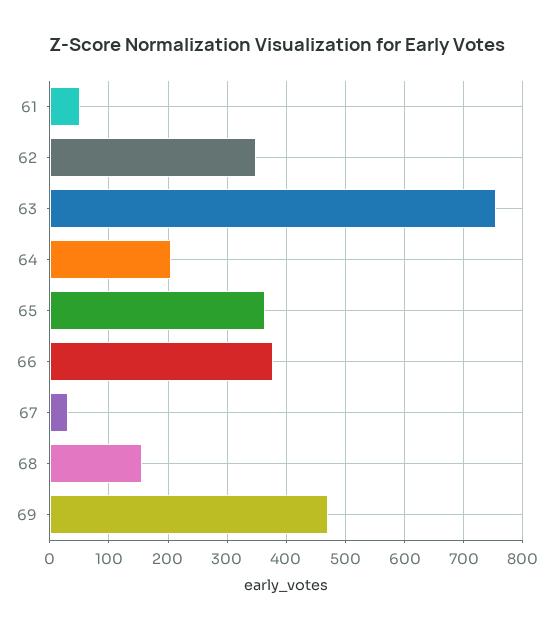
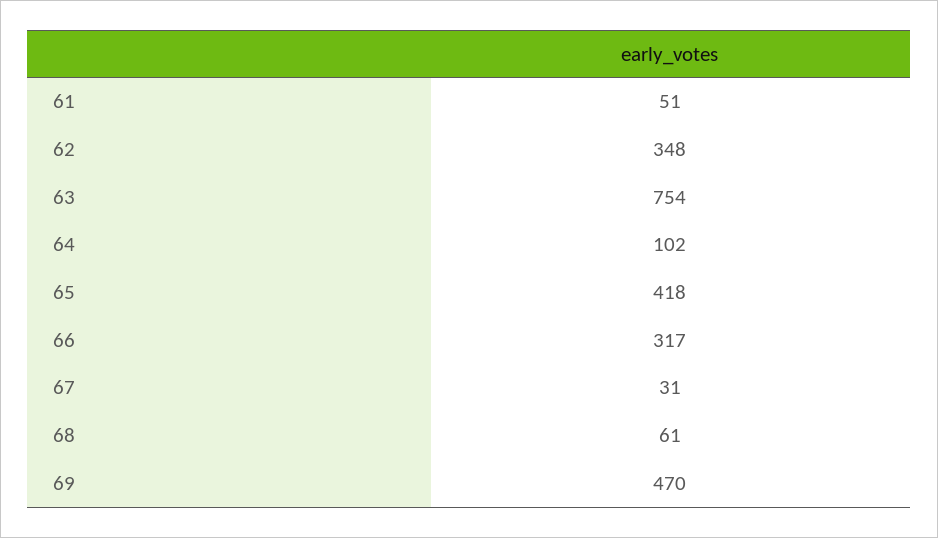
  {
    "61": 51,
    "62": 348,
    "63": 754,
-   "64": 200,
+   "64": 102,
-   "65": 360,
+   "65": 418,
-   "66": 380,
+   "66": 317,
    "67": 31,
-   "68": 160,
+   "68": 61,
    "69": 470
  }

